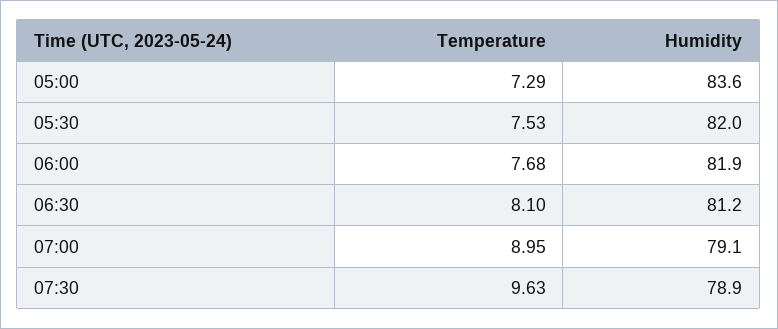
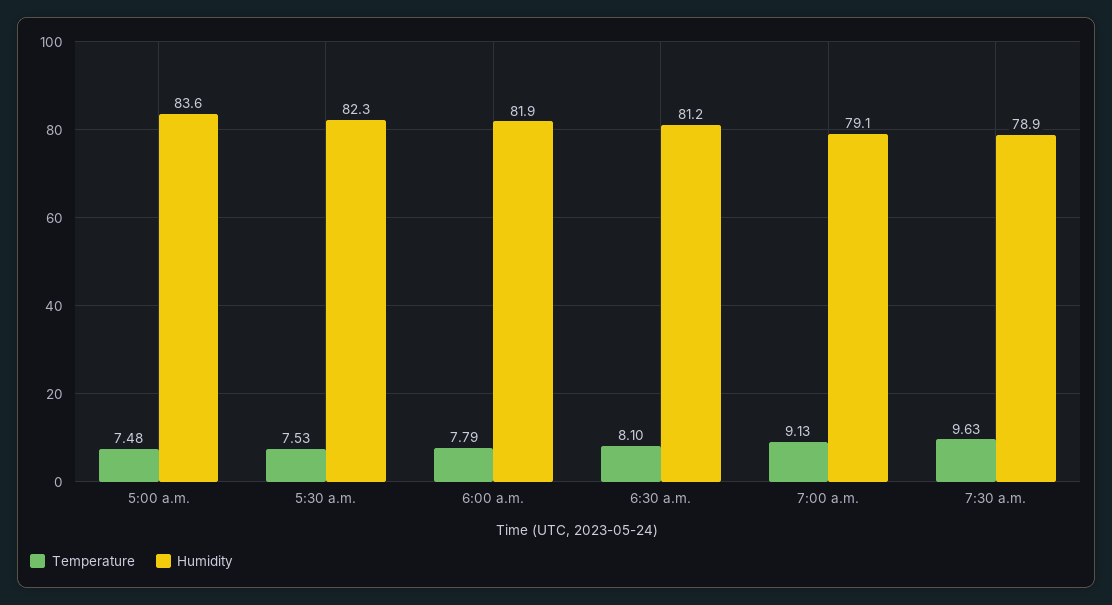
  {
    "Temperature": {
-     "05:00": 7.29,
+     "05:00": 7.48,
      "05:30": 7.53,
-     "06:00": 7.68,
+     "06:00": 7.79,
      "06:30": 8.1,
-     "07:00": 8.95,
+     "07:00": 9.13,
      "07:30": 9.63
    },
    "Humidity": {
      "05:00": 83.6,
-     "05:30": 82,
+     "05:30": 82.3,
      "06:00": 81.9,
      "06:30": 81.2,
      "07:00": 79.1,
      "07:30": 78.9
    }
  }

